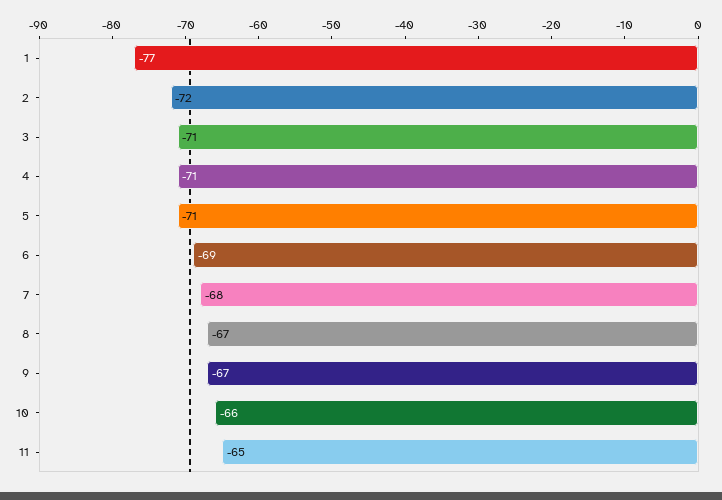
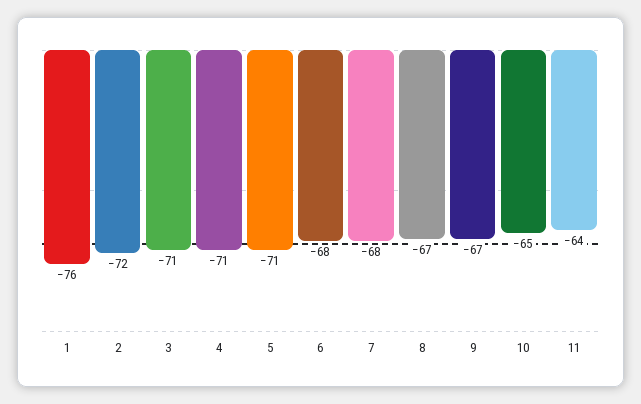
  {
-   "1": -77,
+   "1": -76,
    "2": -72,
    "3": -71,
    "4": -71,
    "5": -71,
-   "6": -69,
+   "6": -68,
    "7": -68,
    "8": -67,
    "9": -67,
-   "10": -66,
+   "10": -65,
-   "11": -65
+   "11": -64
  }

